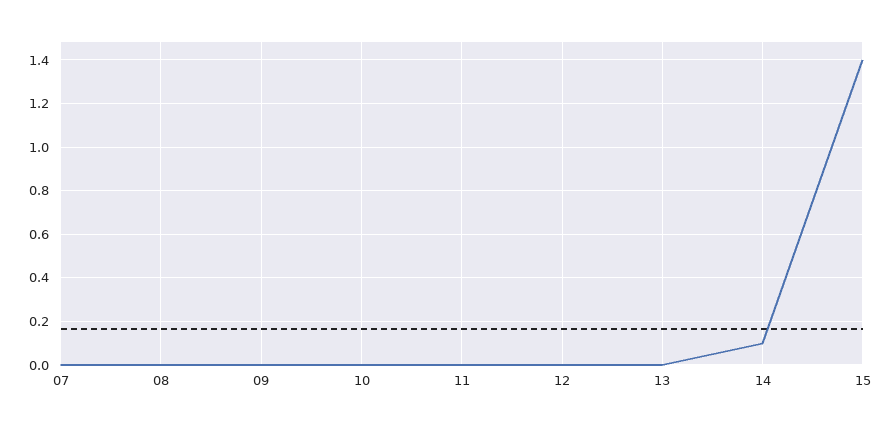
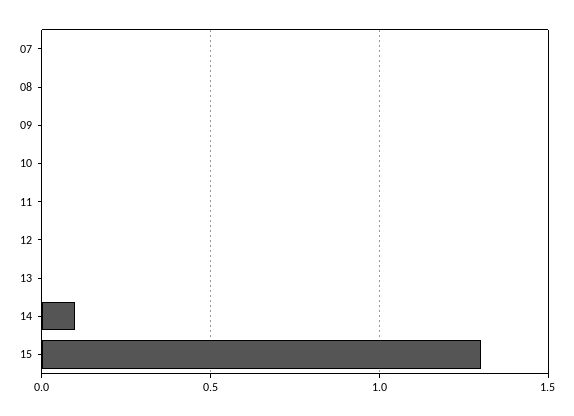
  {
    "07": 0,
    "08": 0,
    "09": 0,
    "10": 0,
    "11": 0,
    "12": 0,
    "13": 0,
    "14": 0.1,
-   "15": 1.4
+   "15": 1.3
  }

